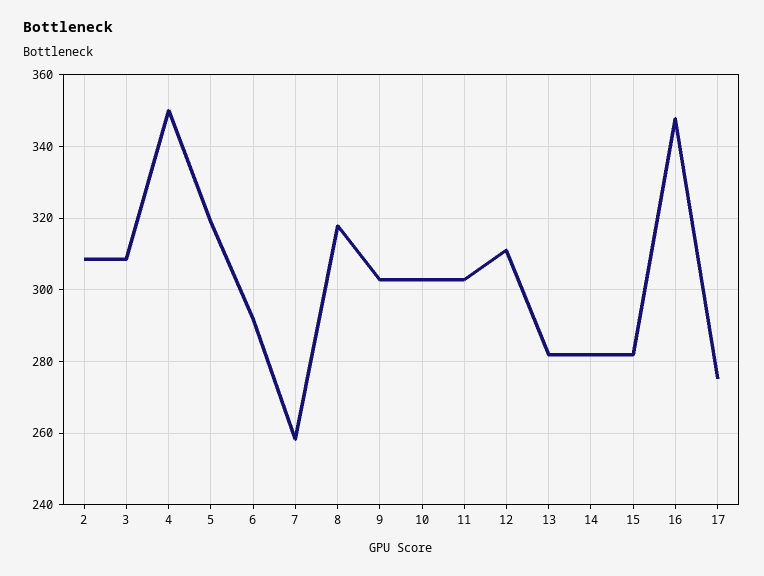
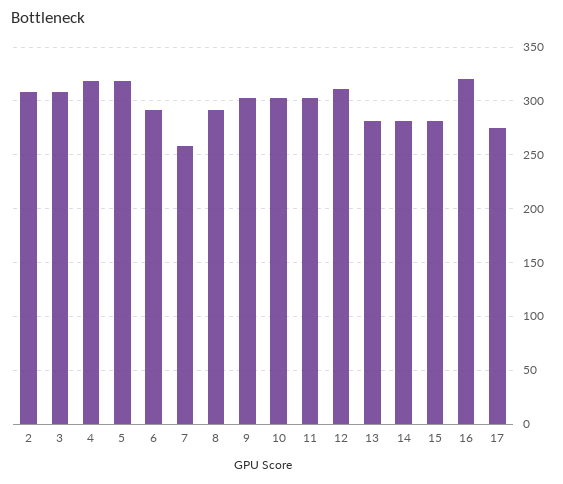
  {
    "2": 308,
    "3": 308,
-   "4": 350,
+   "4": 320,
    "5": 318,
    "6": 292,
    "7": 258,
-   "8": 318,
+   "8": 290,
    "9": 302,
    "10": 302,
    "11": 302,
    "12": 312,
    "13": 282,
    "14": 282,
    "15": 282,
-   "16": 348,
+   "16": 320,
    "17": 276
  }

